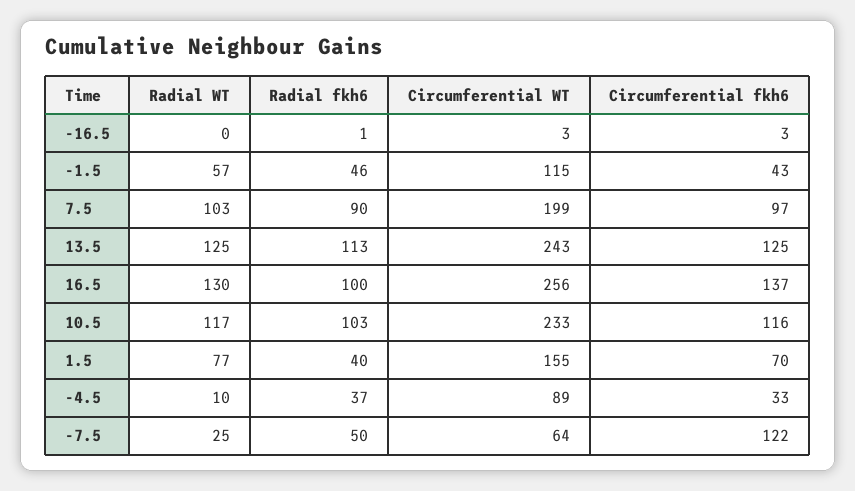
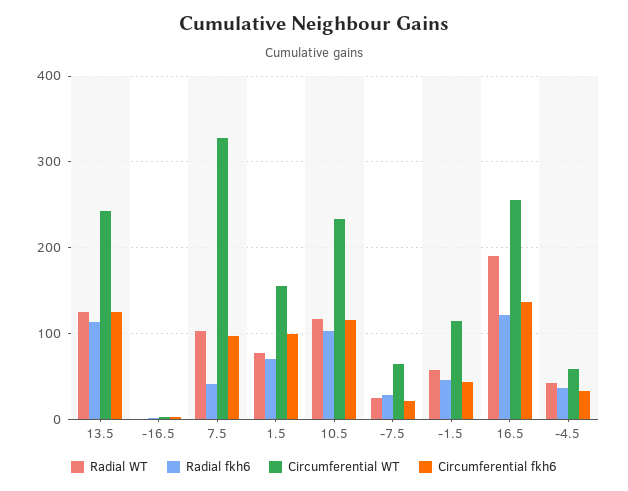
  {
    "Radial WT": {
      "-16.5": 0,
      "-1.5": 57,
      "7.5": 103,
      "13.5": 125,
-     "16.5": 130,
+     "16.5": 190,
      "10.5": 117,
      "1.5": 77,
-     "-4.5": 10,
+     "-4.5": 40,
      "-7.5": 25
    },
    "Radial fkh6": {
      "-16.5": 1,
      "-1.5": 46,
-     "7.5": 90,
+     "7.5": 40,
      "13.5": 113,
-     "16.5": 100,
+     "16.5": 120,
      "10.5": 103,
-     "1.5": 40,
+     "1.5": 70,
      "-4.5": 37,
-     "-7.5": 50
+     "-7.5": 30
    },
    "Circumferential WT": {
      "-16.5": 3,
      "-1.5": 115,
-     "7.5": 199,
+     "7.5": 330,
      "13.5": 243,
      "16.5": 256,
      "10.5": 233,
      "1.5": 155,
-     "-4.5": 89,
+     "-4.5": 60,
      "-7.5": 64
    },
    "Circumferential fkh6": {
      "-16.5": 3,
      "-1.5": 43,
      "7.5": 97,
      "13.5": 125,
      "16.5": 137,
      "10.5": 116,
-     "1.5": 70,
+     "1.5": 100,
      "-4.5": 33,
-     "-7.5": 122
+     "-7.5": 20
    }
  }

